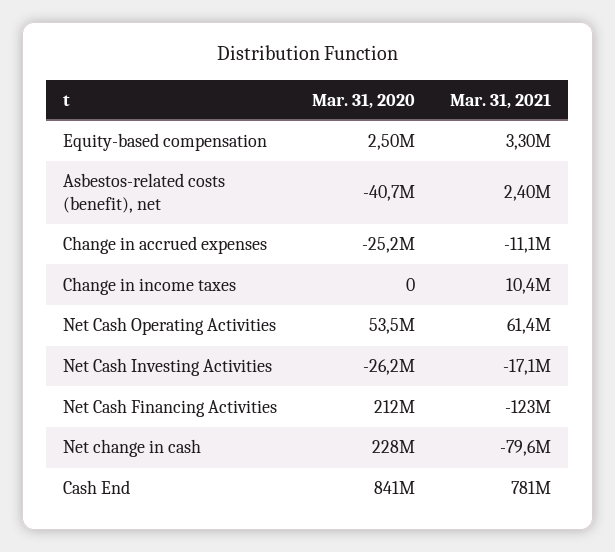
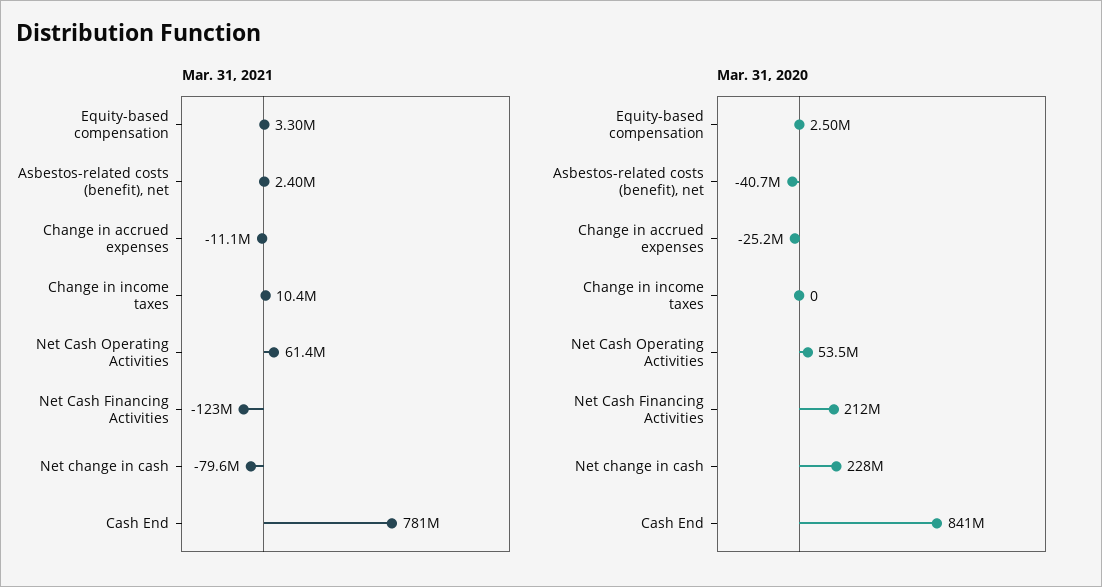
  {
    "Mar. 31, 2020": {
      "Equity-based compensation": 2500000,
      "Asbestos-related costs (benefit), net": -40700000,
      "Change in accrued expenses": -25200000,
      "Change in income taxes": 0,
      "Net Cash Operating Activities": 53500000,
-     "Net Cash Investing Activities": -26200000,
      "Net Cash Financing Activities": 212000000,
      "Net change in cash": 228000000,
      "Cash End": 841000000
    },
    "Mar. 31, 2021": {
      "Equity-based compensation": 3300000,
      "Asbestos-related costs (benefit), net": 2400000,
      "Change in accrued expenses": -11100000,
      "Change in income taxes": 10400000,
      "Net Cash Operating Activities": 61400000,
-     "Net Cash Investing Activities": -17100000,
      "Net Cash Financing Activities": -123000000,
      "Net change in cash": -79600000,
      "Cash End": 781000000
    }
  }

